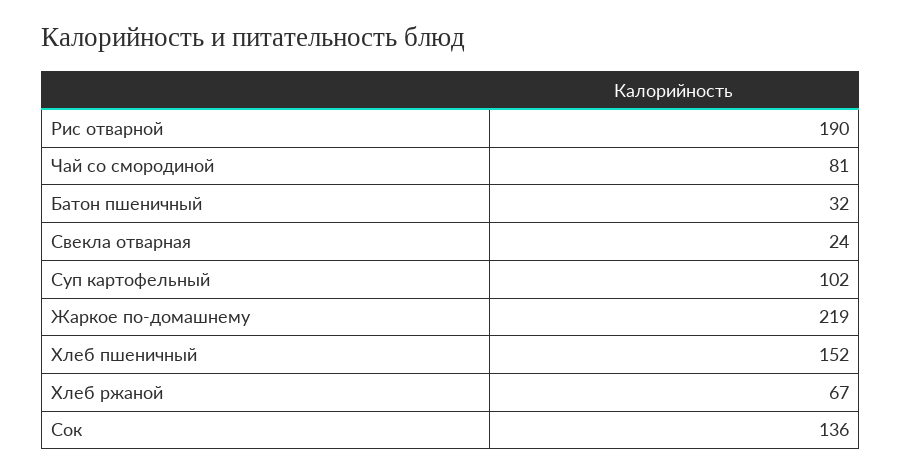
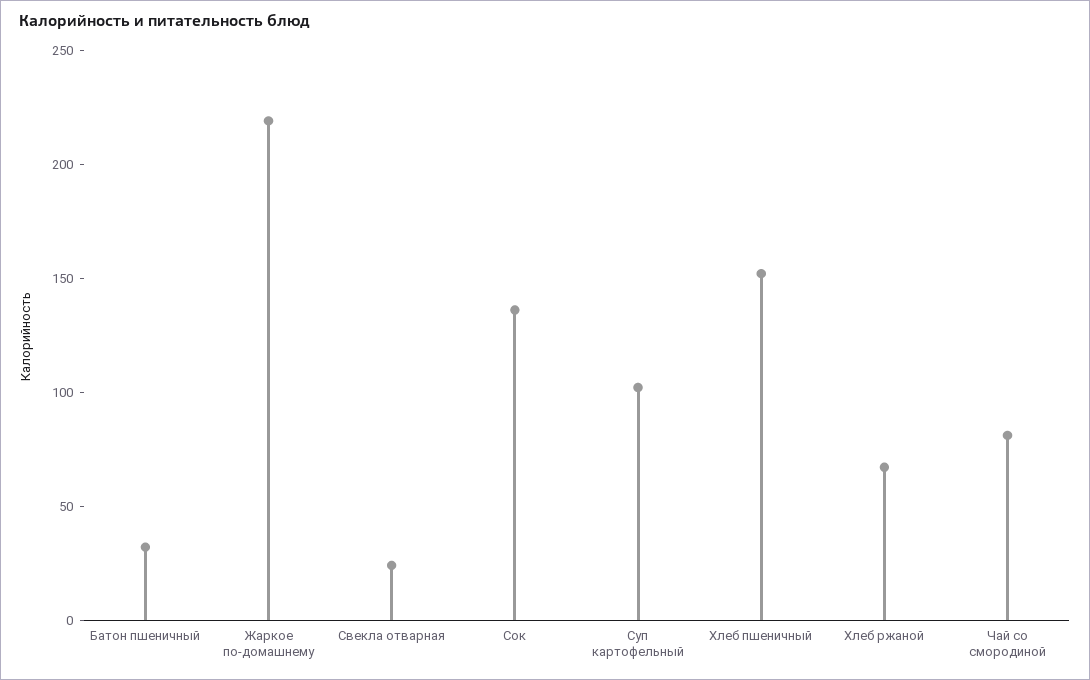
  {
-   "Рис отварной": 190,
    "Чай со смородиной": 81,
    "Батон пшеничный": 32,
    "Свекла отварная": 24,
    "Суп картофельный": 102,
    "Жаркое по-домашнему": 219,
    "Хлеб пшеничный": 152,
    "Хлеб ржаной": 67,
    "Сок": 136
  }

